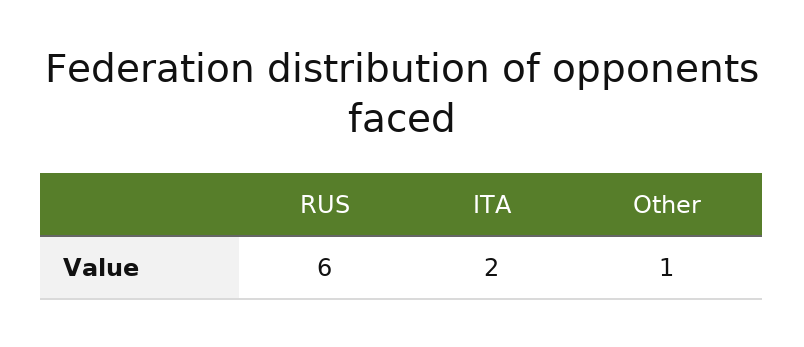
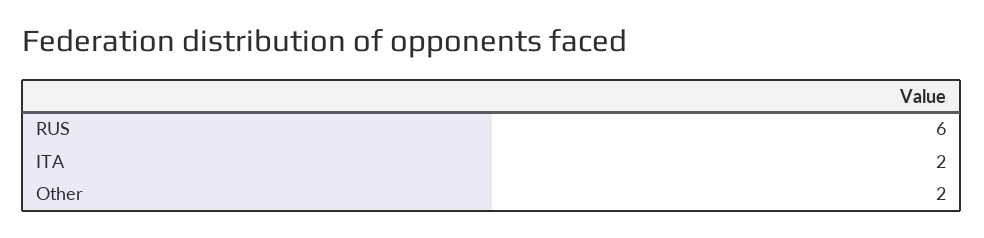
  {
    "RUS": 6,
    "ITA": 2,
-   "Other": 1
+   "Other": 2
  }

